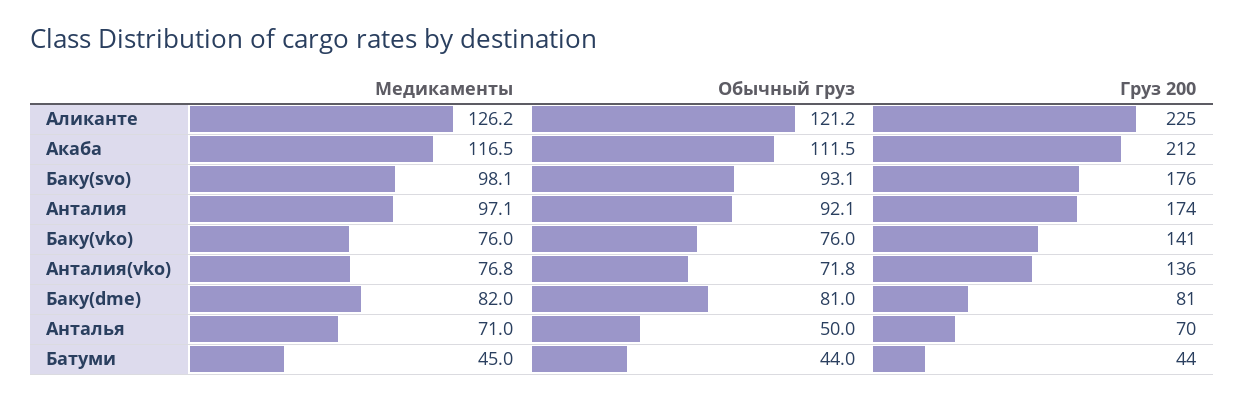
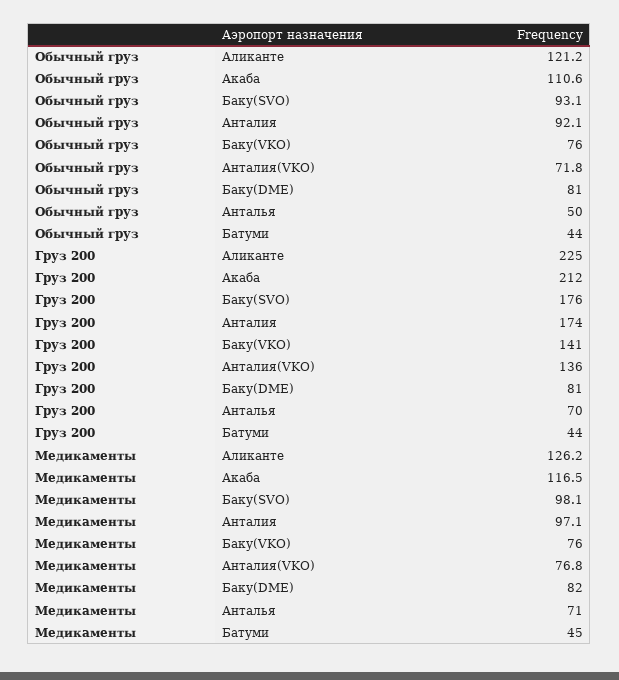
  {
    "Медикаменты": {
      "Аликанте": 126.2,
      "Акаба": 116.5,
      "Баку(svo)": 98.1,
      "Анталия": 97.1,
      "Баку(vko)": 76,
      "Анталия(vko)": 76.8,
      "Баку(dme)": 82,
      "Анталья": 71,
      "Батуми": 45
    },
    "Обычный груз": {
      "Аликанте": 121.2,
-     "Акаба": 111.5,
+     "Акаба": 110.6,
      "Баку(svo)": 93.1,
      "Анталия": 92.1,
      "Баку(vko)": 76,
      "Анталия(vko)": 71.8,
      "Баку(dme)": 81,
      "Анталья": 50,
      "Батуми": 44
    },
    "Груз 200": {
      "Аликанте": 225,
      "Акаба": 212,
      "Баку(svo)": 176,
      "Анталия": 174,
      "Баку(vko)": 141,
      "Анталия(vko)": 136,
      "Баку(dme)": 81,
      "Анталья": 70,
      "Батуми": 44
    }
  }

